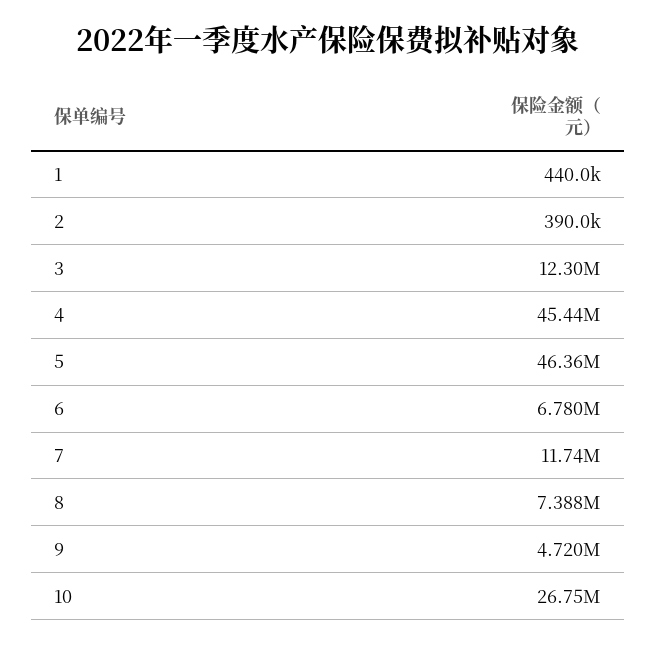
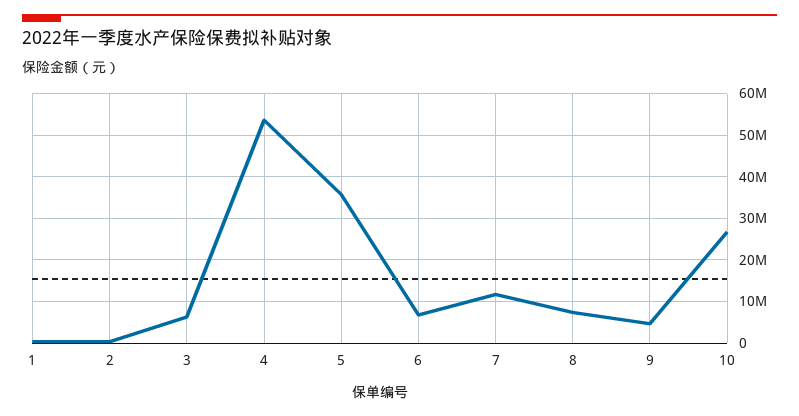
  {
    "1": 440000,
    "2": 390000,
-   "3": 12300000,
+   "3": 6000000,
-   "4": 45440000,
+   "4": 54000000,
-   "5": 46360000,
+   "5": 36000000,
    "6": 6780000,
    "7": 11740000,
    "8": 7388000,
    "9": 4720000,
    "10": 26750000
  }

